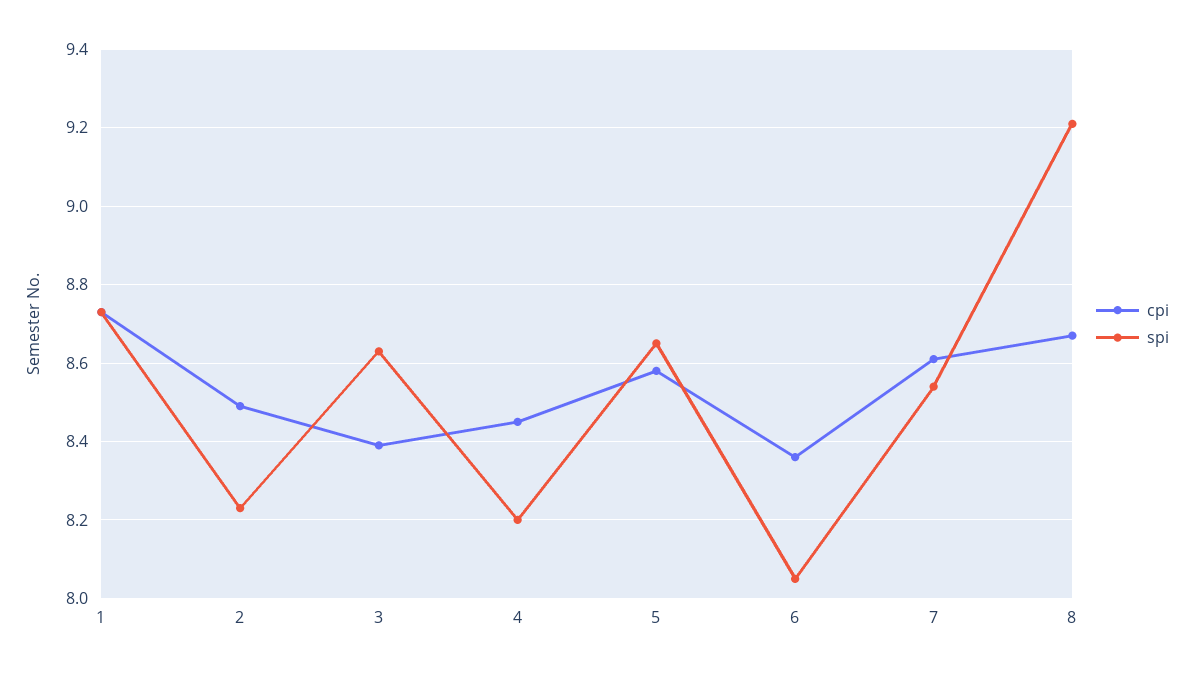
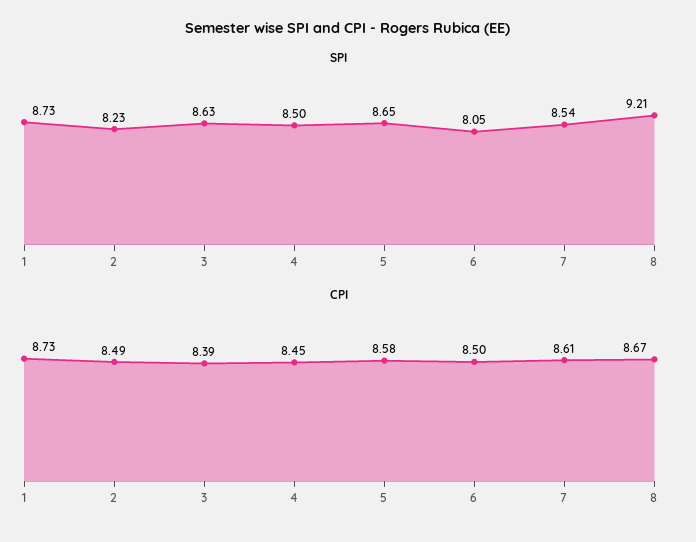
  {
    "cpi": {
      "1": 8.73,
      "2": 8.49,
      "3": 8.39,
      "4": 8.45,
      "5": 8.58,
-     "6": 8.35,
+     "6": 8.5,
      "7": 8.61,
      "8": 8.67
    },
    "spi": {
      "1": 8.73,
      "2": 8.23,
      "3": 8.63,
-     "4": 8.2,
+     "4": 8.5,
      "5": 8.65,
      "6": 8.05,
      "7": 8.54,
      "8": 9.21
    }
  }

